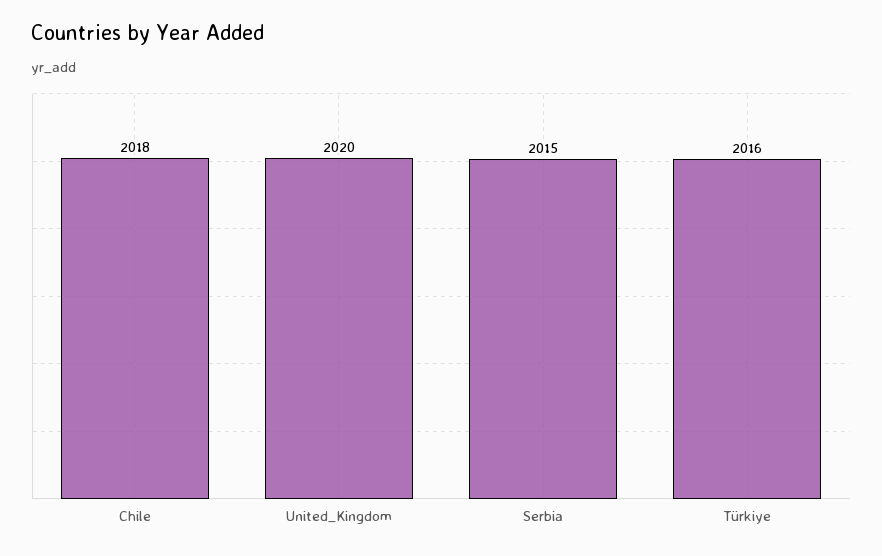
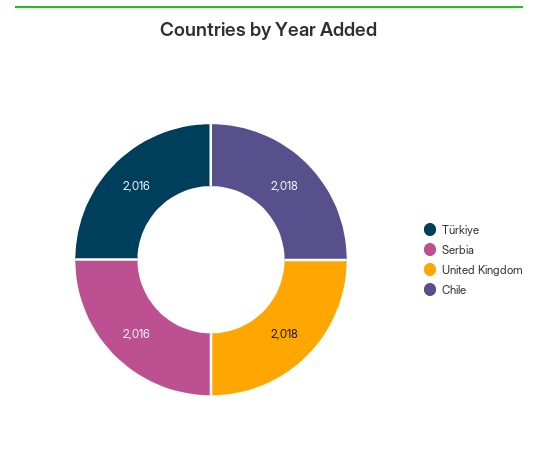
  {
    "Chile": 2018,
-   "United_Kingdom": 2020,
+   "United_Kingdom": 2018,
-   "Serbia": 2015,
+   "Serbia": 2016,
    "Türkiye": 2016
  }

